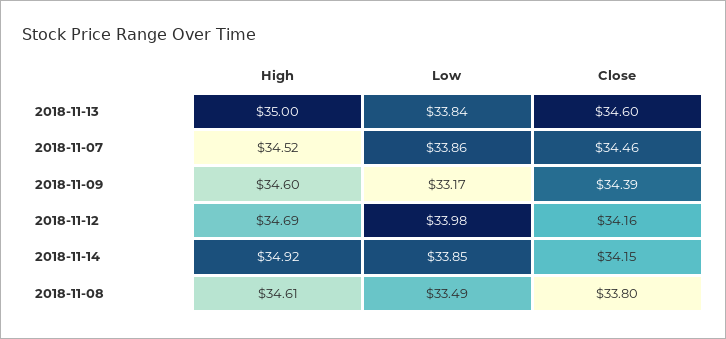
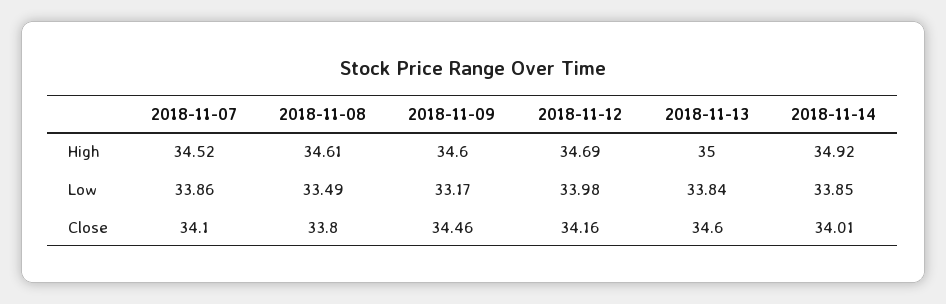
  {
    "High": {
      "2018-11-13": 35,
      "2018-11-07": 34.52,
      "2018-11-09": 34.6,
      "2018-11-12": 34.69,
      "2018-11-14": 34.92,
      "2018-11-08": 34.61
    },
    "Low": {
      "2018-11-13": 33.84,
      "2018-11-07": 33.86,
      "2018-11-09": 33.17,
      "2018-11-12": 33.98,
      "2018-11-14": 33.85,
      "2018-11-08": 33.49
    },
    "Close": {
      "2018-11-13": 34.6,
-     "2018-11-07": 34.46,
+     "2018-11-07": 34.1,
-     "2018-11-09": 34.39,
+     "2018-11-09": 34.46,
      "2018-11-12": 34.16,
-     "2018-11-14": 34.15,
+     "2018-11-14": 34.01,
      "2018-11-08": 33.8
    }
  }

